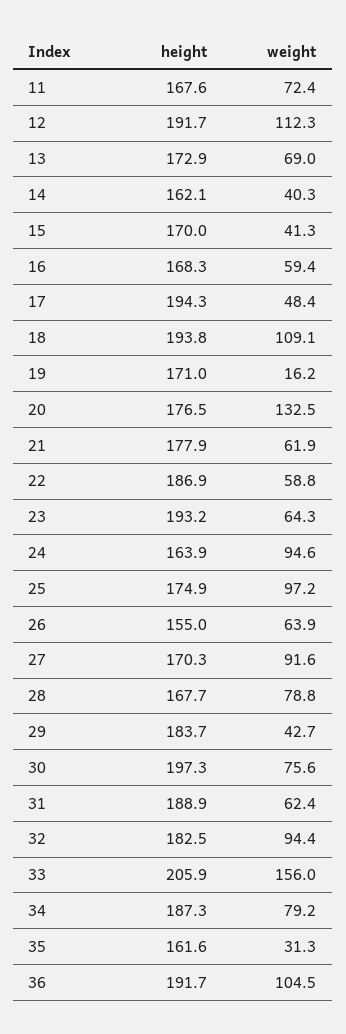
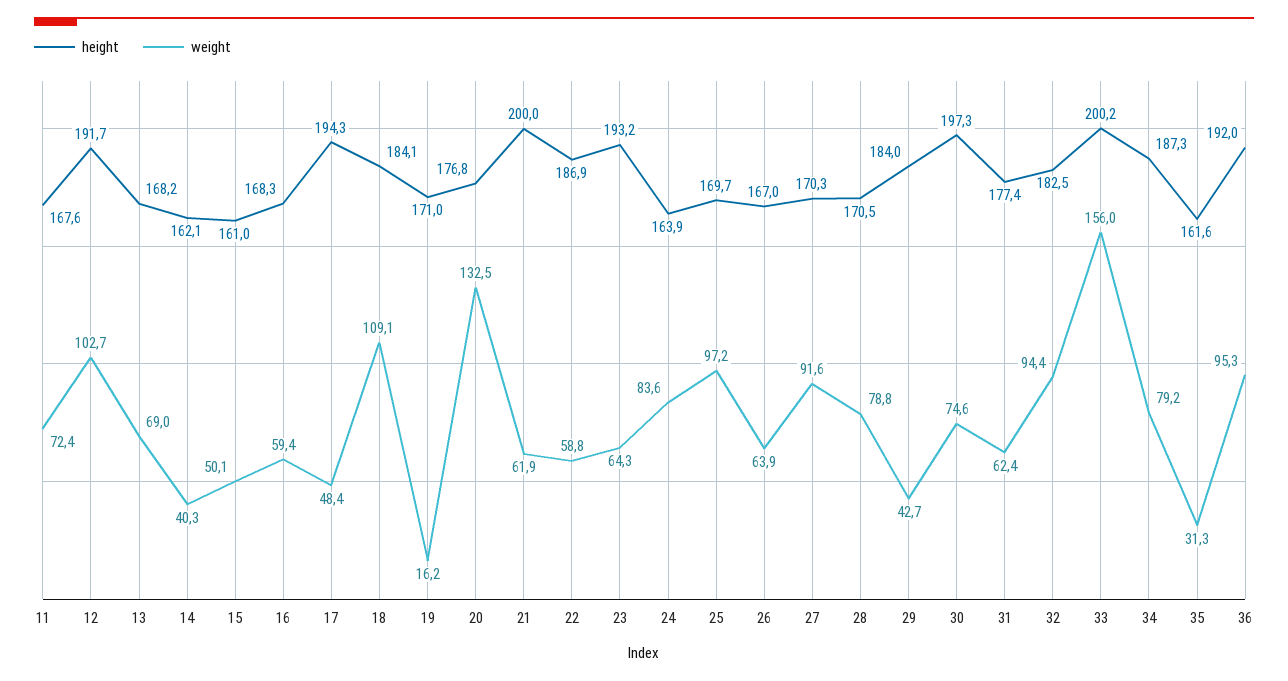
  {
    "height": {
      "11": 167.6,
      "12": 191.7,
-     "13": 172.9,
+     "13": 168.2,
      "14": 162.1,
-     "15": 170,
+     "15": 161,
      "16": 168.3,
      "17": 194.3,
-     "18": 193.8,
+     "18": 184.1,
      "19": 171,
-     "20": 176.5,
+     "20": 176.8,
-     "21": 177.9,
+     "21": 200,
      "22": 186.9,
      "23": 193.2,
      "24": 163.9,
-     "25": 174.9,
+     "25": 169.7,
-     "26": 155,
+     "26": 167,
      "27": 170.3,
-     "28": 167.7,
+     "28": 170.5,
-     "29": 183.7,
+     "29": 184,
      "30": 197.3,
-     "31": 188.9,
+     "31": 177.4,
      "32": 182.5,
-     "33": 205.9,
+     "33": 200.2,
      "34": 187.3,
      "35": 161.6,
-     "36": 191.7
+     "36": 192
    },
    "weight": {
      "11": 72.4,
-     "12": 112.3,
+     "12": 102.7,
      "13": 69,
      "14": 40.3,
-     "15": 41.3,
+     "15": 50.1,
      "16": 59.4,
      "17": 48.4,
      "18": 109.1,
      "19": 16.2,
      "20": 132.5,
      "21": 61.9,
      "22": 58.8,
      "23": 64.3,
-     "24": 94.6,
+     "24": 83.6,
      "25": 97.2,
      "26": 63.9,
      "27": 91.6,
      "28": 78.8,
      "29": 42.7,
-     "30": 75.6,
+     "30": 74.6,
      "31": 62.4,
      "32": 94.4,
      "33": 156,
      "34": 79.2,
      "35": 31.3,
-     "36": 104.5
+     "36": 95.3
    }
  }

